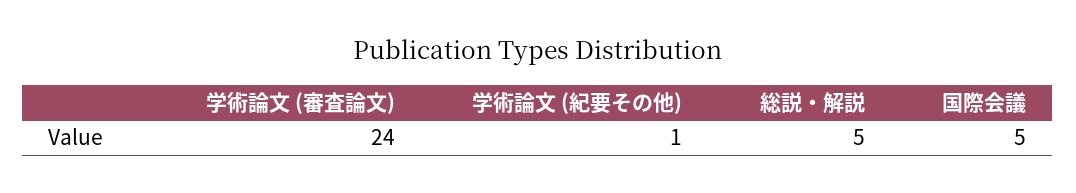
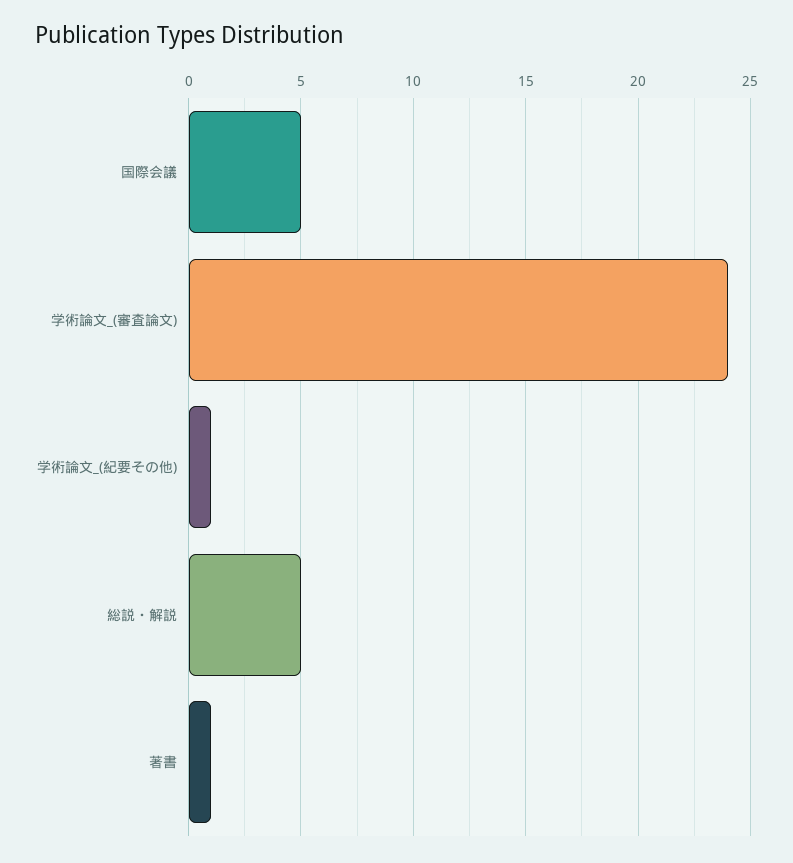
  {
    "学術論文 (審査論文)": 24,
    "学術論文 (紀要その他)": 1,
    "総説・解説": 5,
-   "国際会議": 5
+   "国際会議": 5,
+   "著書": 1
  }

